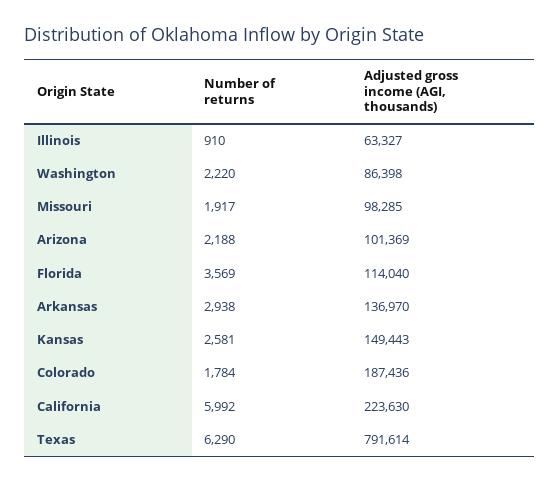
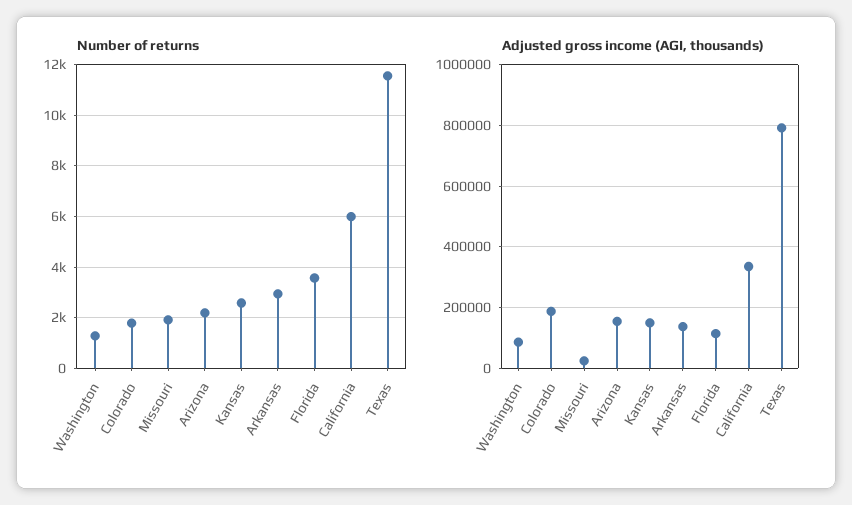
  {
    "Number of returns": {
-     "Illinois": 910,
-     "Washington": 2220,
+     "Washington": 1250,
      "Missouri": 1917,
      "Arizona": 2188,
      "Florida": 3569,
      "Arkansas": 2938,
      "Kansas": 2581,
      "Colorado": 1784,
      "California": 5992,
-     "Texas": 6290
+     "Texas": 11500
    },
    "Adjusted gross income (AGI, thousands)": {
-     "Illinois": 63327,
      "Washington": 86398,
-     "Missouri": 98285,
+     "Missouri": 20000,
-     "Arizona": 101369,
+     "Arizona": 160000,
      "Florida": 114040,
      "Arkansas": 136970,
      "Kansas": 149443,
      "Colorado": 187436,
-     "California": 223630,
+     "California": 340000,
      "Texas": 791614
    }
  }

